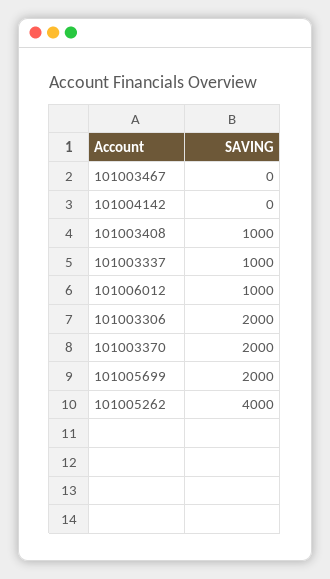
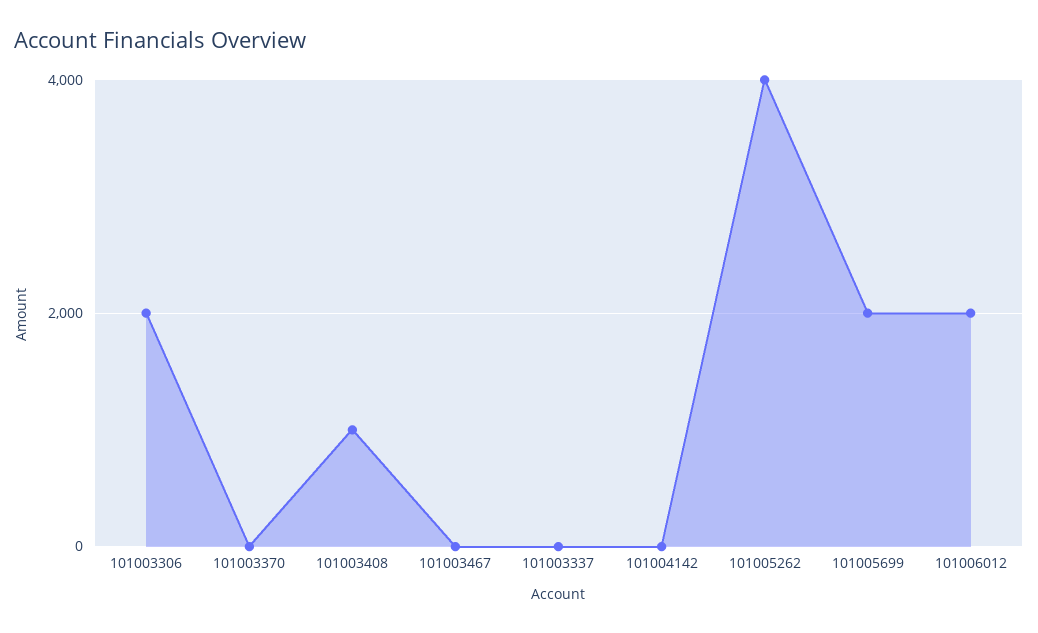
  {
    "101003467": 0,
    "101004142": 0,
    "101003408": 1000,
-   "101003337": 1000,
+   "101003337": 0,
-   "101006012": 1000,
+   "101006012": 2000,
    "101003306": 2000,
-   "101003370": 2000,
+   "101003370": 0,
    "101005699": 2000,
    "101005262": 4000
  }

